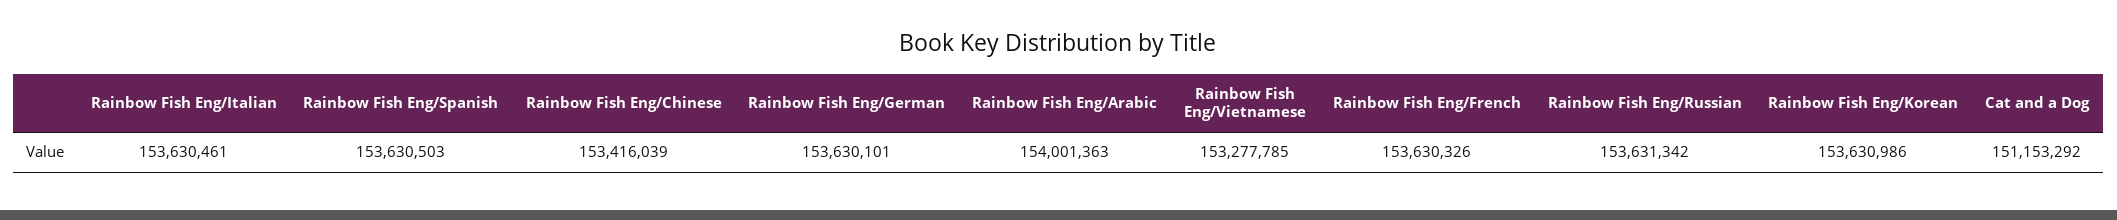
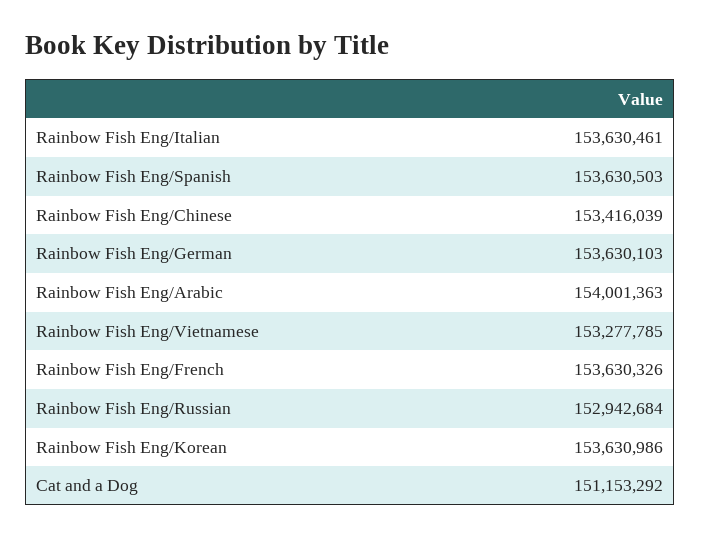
  {
    "Rainbow Fish Eng/Italian": 153630461,
    "Rainbow Fish Eng/Spanish": 153630503,
    "Rainbow Fish Eng/Chinese": 153416039,
-   "Rainbow Fish Eng/German": 153630101,
+   "Rainbow Fish Eng/German": 153630103,
    "Rainbow Fish Eng/Arabic": 154001363,
    "Rainbow Fish Eng/Vietnamese": 153277785,
    "Rainbow Fish Eng/French": 153630326,
-   "Rainbow Fish Eng/Russian": 153631342,
+   "Rainbow Fish Eng/Russian": 152942684,
    "Rainbow Fish Eng/Korean": 153630986,
    "Cat and a Dog": 151153292
  }

